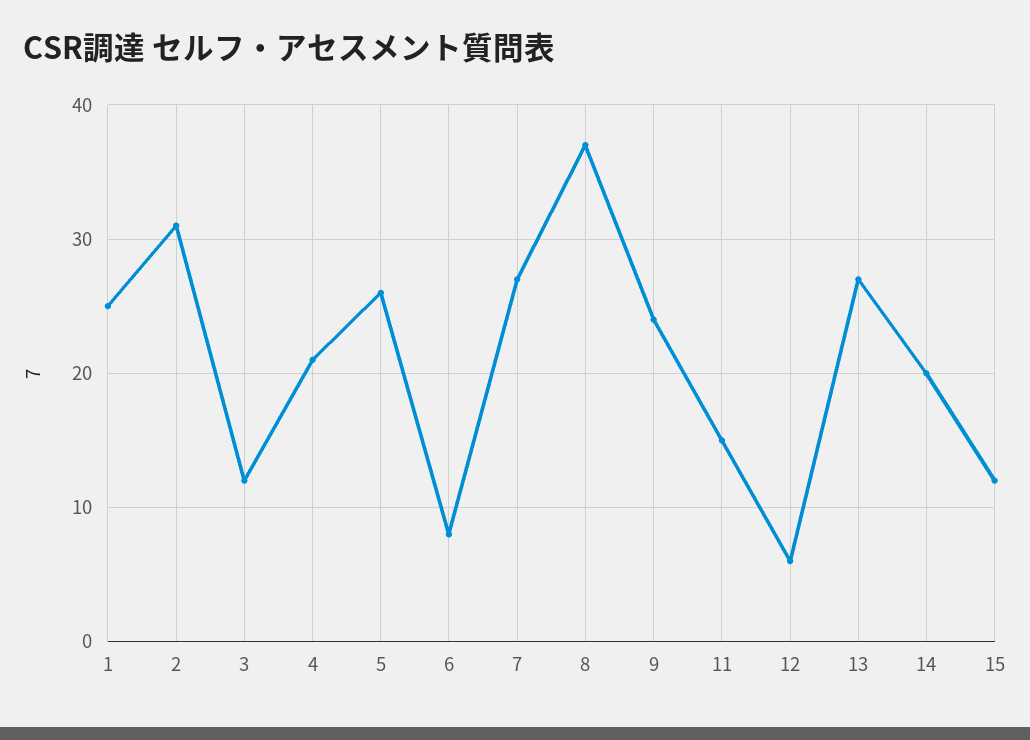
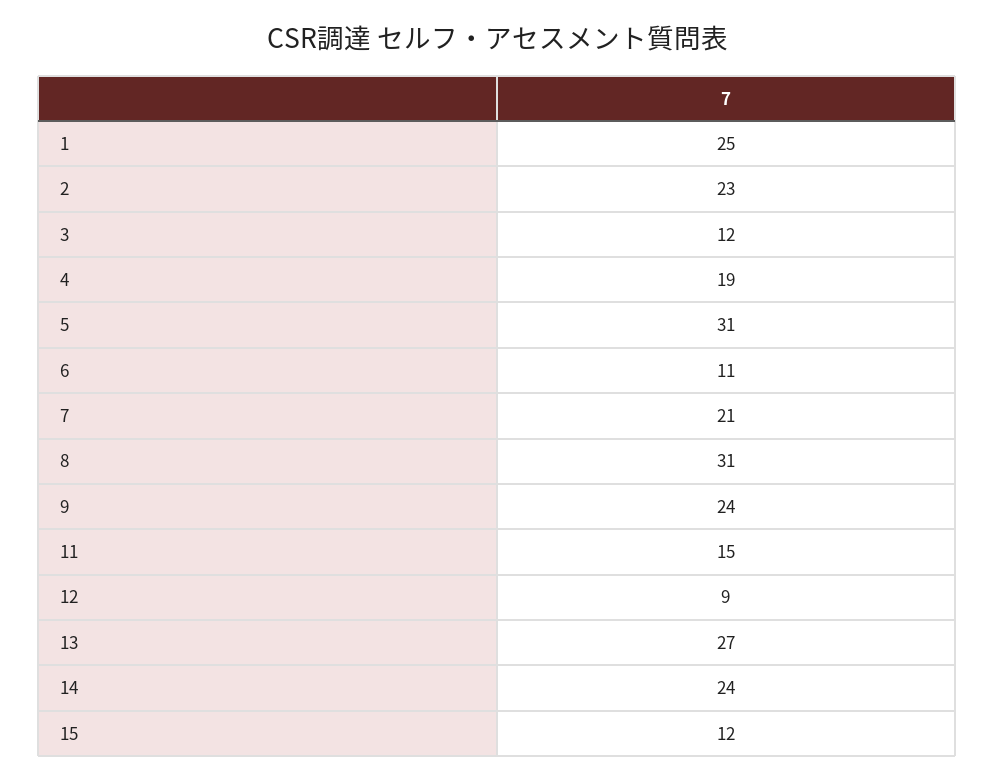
  {
    "1": 25,
-   "2": 31,
+   "2": 23,
    "3": 12,
-   "4": 21,
+   "4": 19,
-   "5": 26,
+   "5": 31,
-   "6": 8,
+   "6": 11,
-   "7": 27,
+   "7": 21,
-   "8": 37,
+   "8": 31,
    "9": 24,
    "11": 15,
-   "12": 6,
+   "12": 9,
    "13": 27,
-   "14": 20,
+   "14": 24,
    "15": 12
  }

